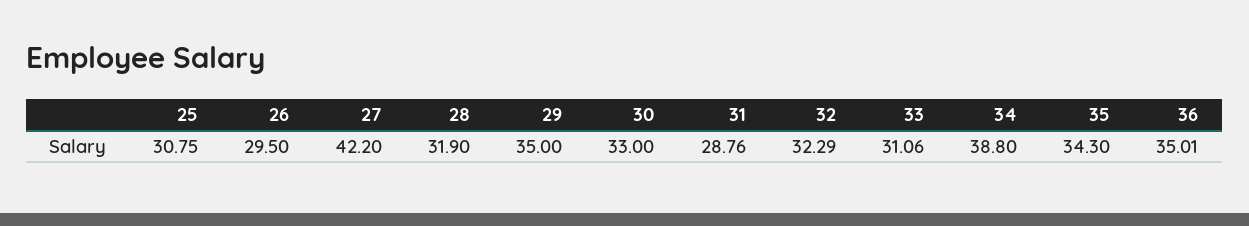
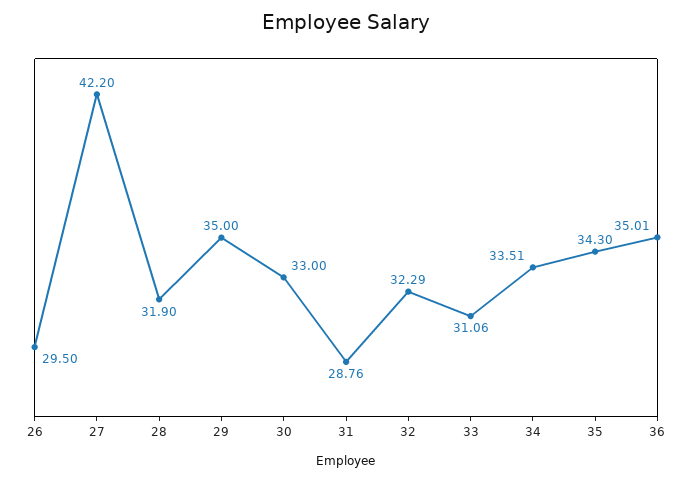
  {
-   "25": 30.75,
    "26": 29.5,
    "27": 42.2,
    "28": 31.9,
    "29": 35,
    "30": 33,
    "31": 28.76,
    "32": 32.29,
    "33": 31.06,
-   "34": 38.8,
+   "34": 33.51,
    "35": 34.3,
    "36": 35.01
  }

